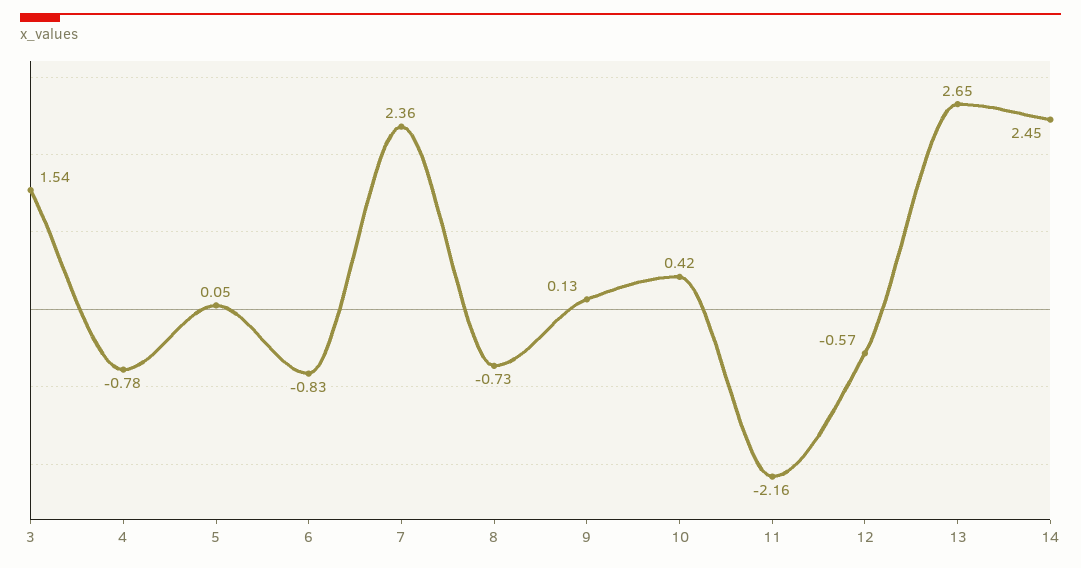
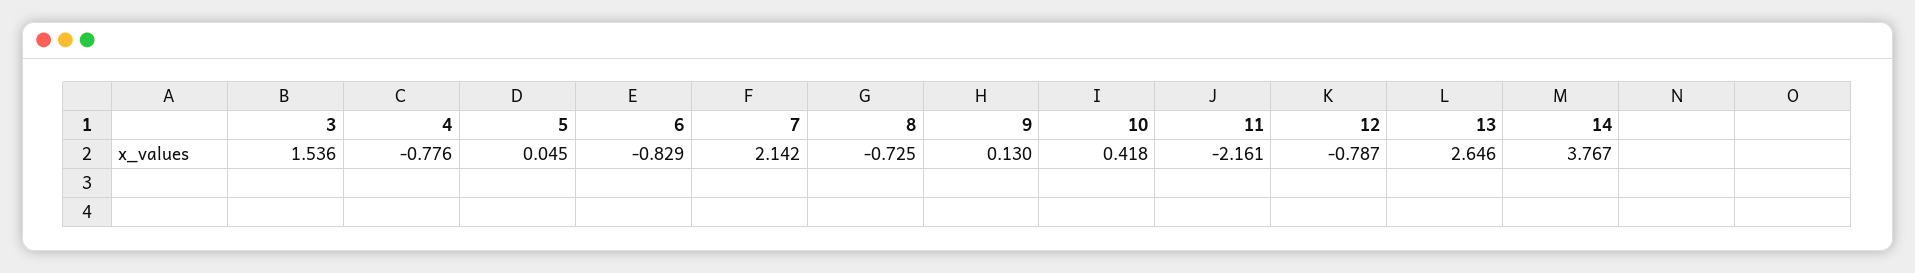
  {
    "3": 1.536,
    "4": -0.776,
    "5": 0.045,
    "6": -0.829,
-   "7": 2.36,
+   "7": 2.142,
    "8": -0.725,
    "9": 0.13,
    "10": 0.418,
    "11": -2.161,
-   "12": -0.57,
+   "12": -0.787,
    "13": 2.646,
-   "14": 2.45
+   "14": 3.767
  }

